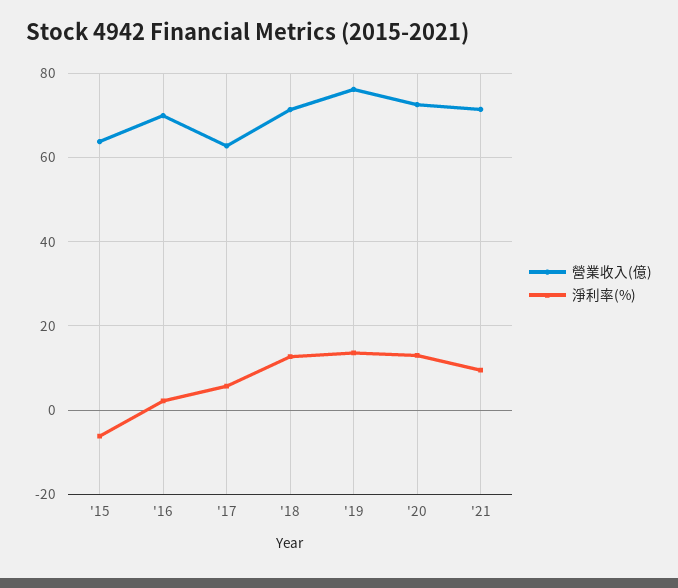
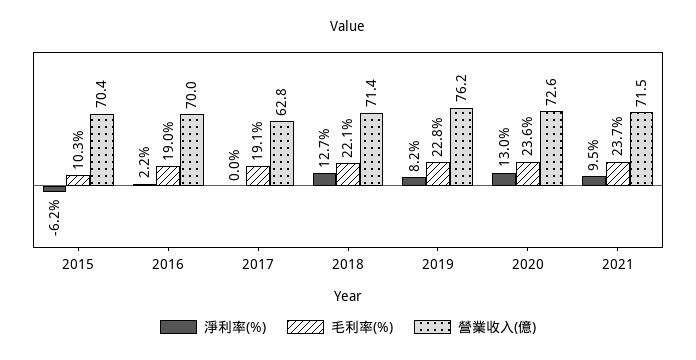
  {
    "營業收入(億)": {
-     "'15": 64,
+     "'15": 70.4,
      "'16": 70,
      "'17": 62.8,
      "'18": 71.4,
      "'19": 76.2,
      "'20": 72.6,
      "'21": 71.5
    },
    "淨利率(%)": {
      "'15": -6.2,
      "'16": 2.2,
-     "'17": 6,
+     "'17": 0,
      "'18": 12.7,
-     "'19": 14,
+     "'19": 8.2,
      "'20": 13,
      "'21": 9.5
-   }
+   },
+   "毛利率(%)": {
+     "'15": 10.3,
+     "'16": 19,
+     "'17": 19.1,
+     "'18": 22.1,
+     "'19": 22.8,
+     "'20": 23.6,
+     "'21": 23.7
+   }
  }

